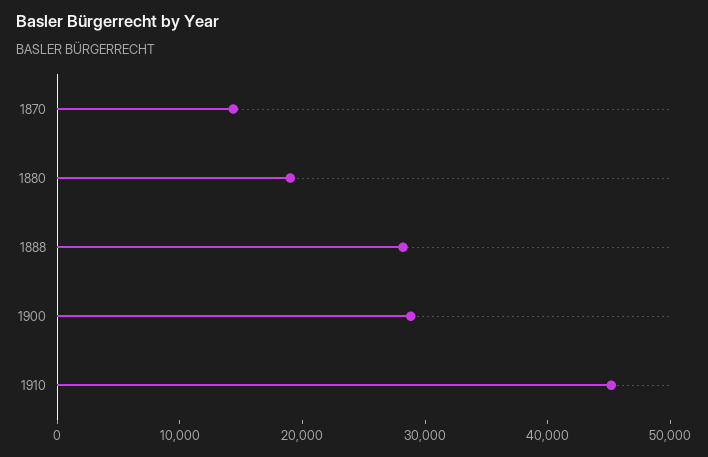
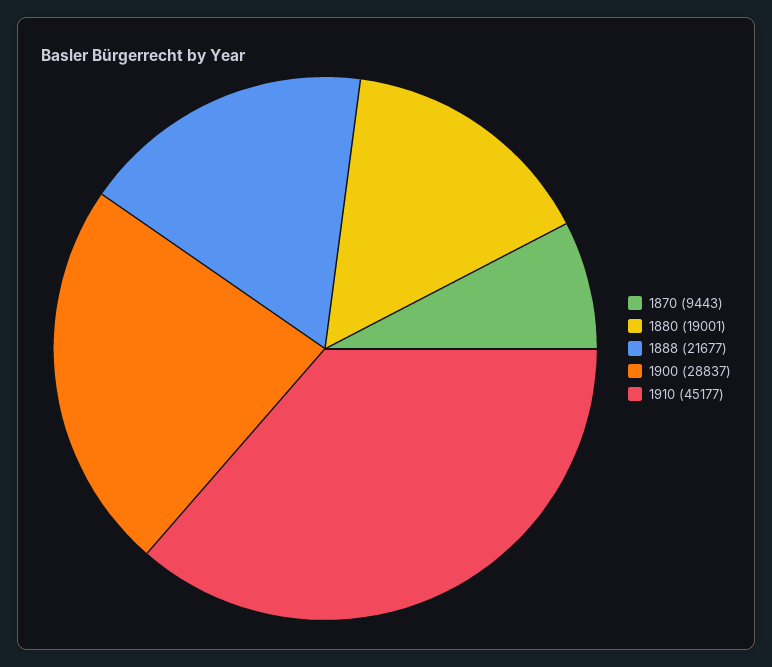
  {
-   "1870": 14000,
+   "1870": 9443,
    "1880": 19001,
-   "1888": 28000,
+   "1888": 21677,
    "1900": 28837,
    "1910": 45177
  }

